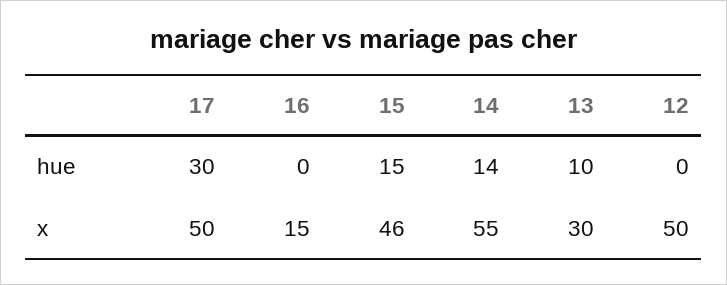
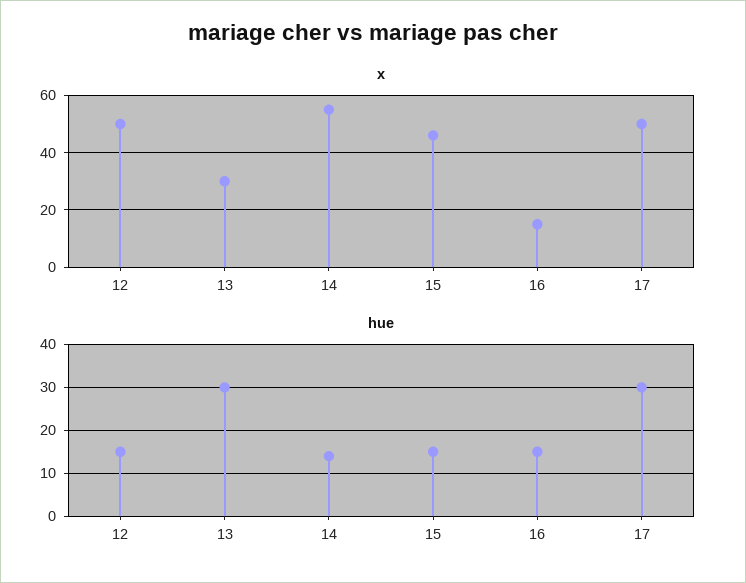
  {
    "hue": {
      "17": 30,
-     "16": 0,
+     "16": 15,
      "15": 15,
      "14": 14,
-     "13": 10,
+     "13": 30,
-     "12": 0
+     "12": 15
    },
    "x": {
      "17": 50,
      "16": 15,
      "15": 46,
      "14": 55,
      "13": 30,
      "12": 50
    }
  }

